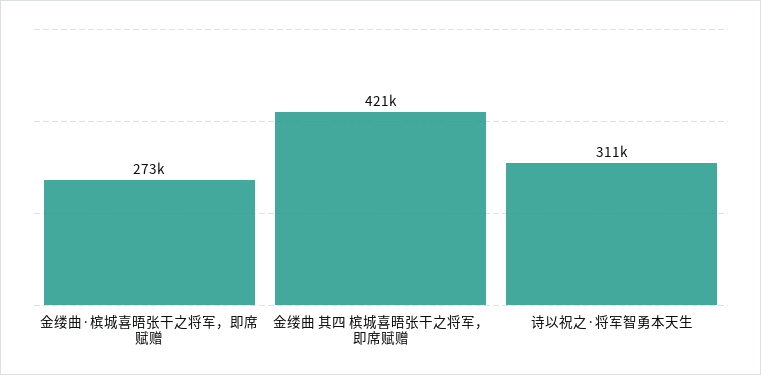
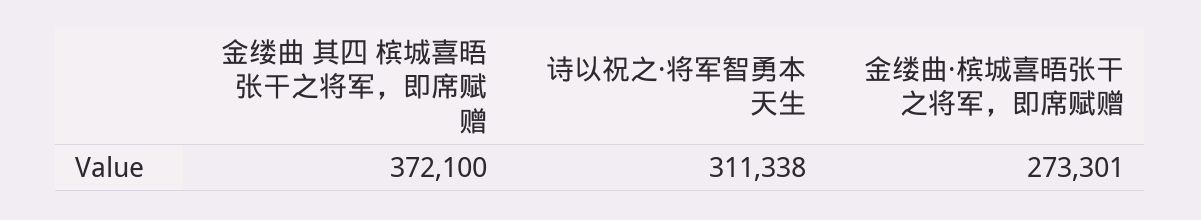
  {
    "金缕曲·槟城喜晤张干之将军，即席赋赠": 273301,
-   "金缕曲 其四 槟城喜晤张干之将军，即席赋赠": 421000,
+   "金缕曲 其四 槟城喜晤张干之将军，即席赋赠": 372100,
    "诗以祝之·将军智勇本天生": 311338
  }

